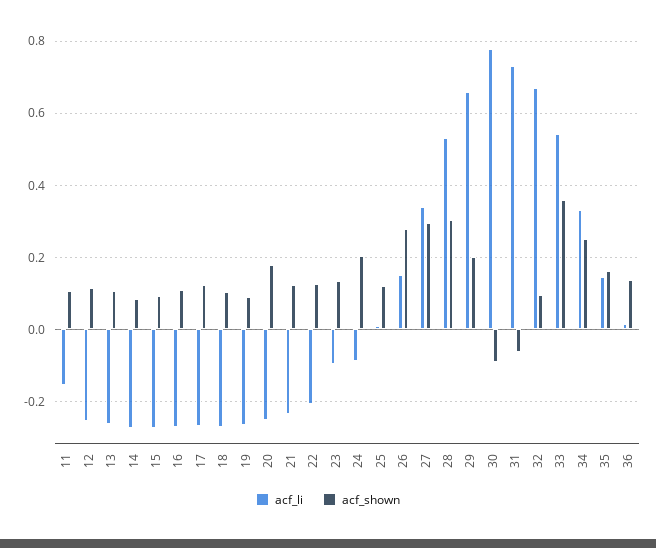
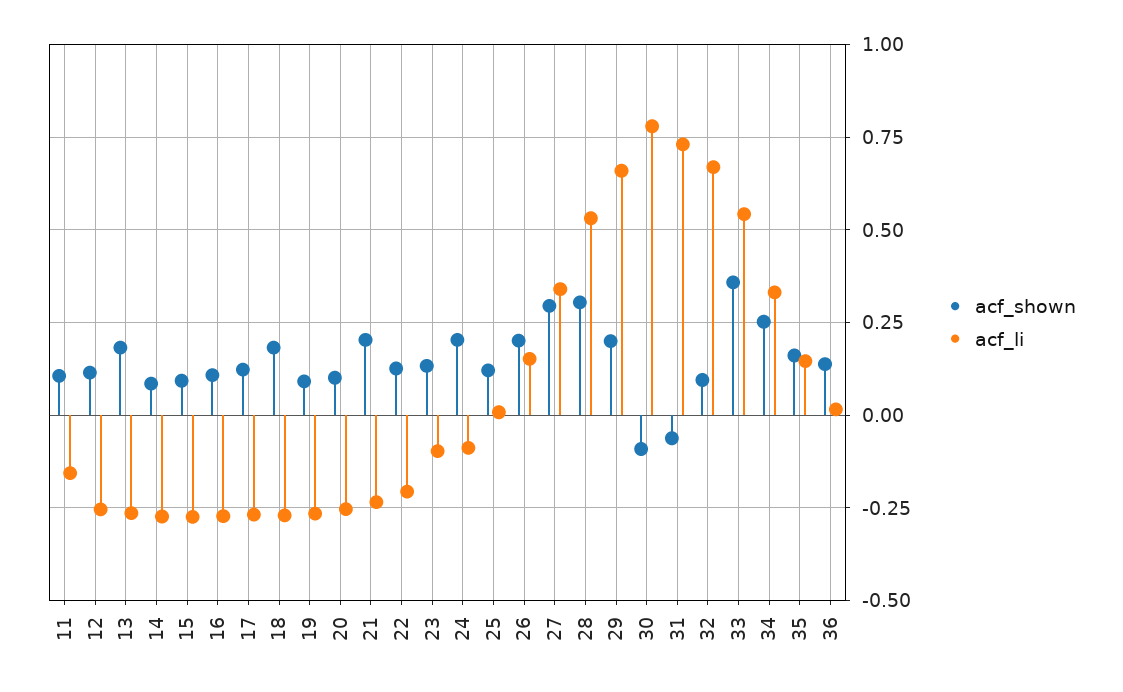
  {
    "acf_li": {
      "11": -0.16,
      "12": -0.26,
      "13": -0.26,
      "14": -0.28,
      "15": -0.28,
      "16": -0.28,
      "17": -0.26,
      "18": -0.28,
      "19": -0.26,
      "20": -0.26,
      "21": -0.24,
      "22": -0.2,
      "23": -0.1,
      "24": -0.08,
      "25": 0,
      "26": 0.16,
      "27": 0.34,
      "28": 0.54,
      "29": 0.66,
      "30": 0.78,
      "31": 0.74,
      "32": 0.66,
      "33": 0.54,
      "34": 0.34,
      "35": 0.14,
      "36": 0.02
    },
    "acf_shown": {
      "11": 0.1,
      "12": 0.12,
-     "13": 0.1,
+     "13": 0.175,
      "14": 0.08,
      "15": 0.1,
      "16": 0.1,
      "17": 0.12,
-     "18": 0.1,
+     "18": 0.175,
      "19": 0.1,
-     "20": 0.18,
+     "20": 0.1,
-     "21": 0.12,
+     "21": 0.2,
      "22": 0.12,
      "23": 0.14,
      "24": 0.2,
      "25": 0.12,
-     "26": 0.28,
+     "26": 0.2,
      "27": 0.3,
      "28": 0.3,
      "29": 0.2,
      "30": -0.1,
      "31": -0.06,
      "32": 0.1,
      "33": 0.36,
      "34": 0.26,
      "35": 0.16,
      "36": 0.14
    }
  }

